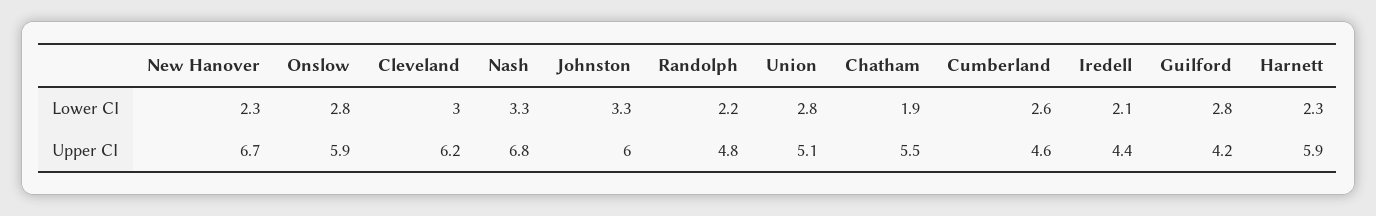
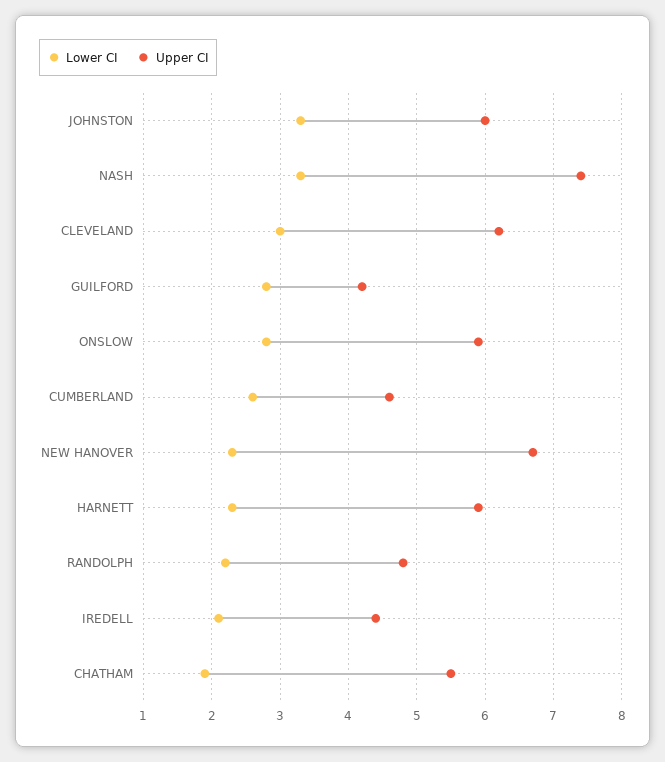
  {
    "Lower CI": {
      "New Hanover": 2.3,
      "Onslow": 2.8,
      "Cleveland": 3,
      "Nash": 3.3,
      "Johnston": 3.3,
      "Randolph": 2.2,
-     "Union": 2.8,
      "Chatham": 1.9,
      "Cumberland": 2.6,
      "Iredell": 2.1,
      "Guilford": 2.8,
      "Harnett": 2.3
    },
    "Upper CI": {
      "New Hanover": 6.7,
      "Onslow": 5.9,
      "Cleveland": 6.2,
-     "Nash": 6.8,
+     "Nash": 7.4,
      "Johnston": 6,
      "Randolph": 4.8,
-     "Union": 5.1,
      "Chatham": 5.5,
      "Cumberland": 4.6,
      "Iredell": 4.4,
      "Guilford": 4.2,
      "Harnett": 5.9
    }
  }

